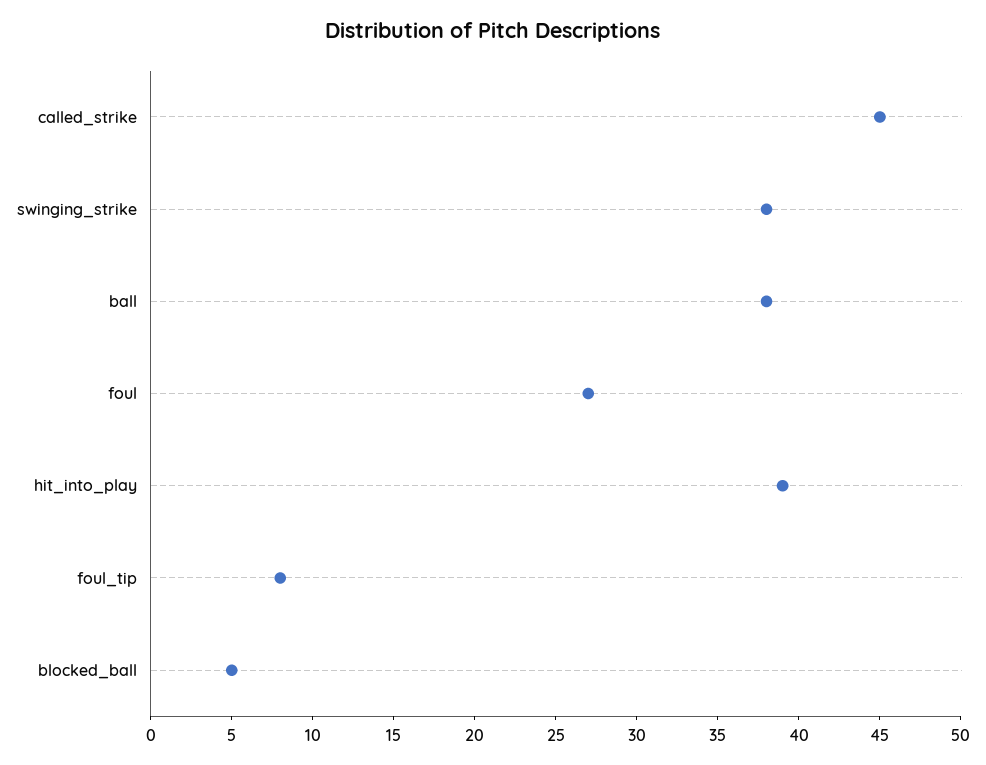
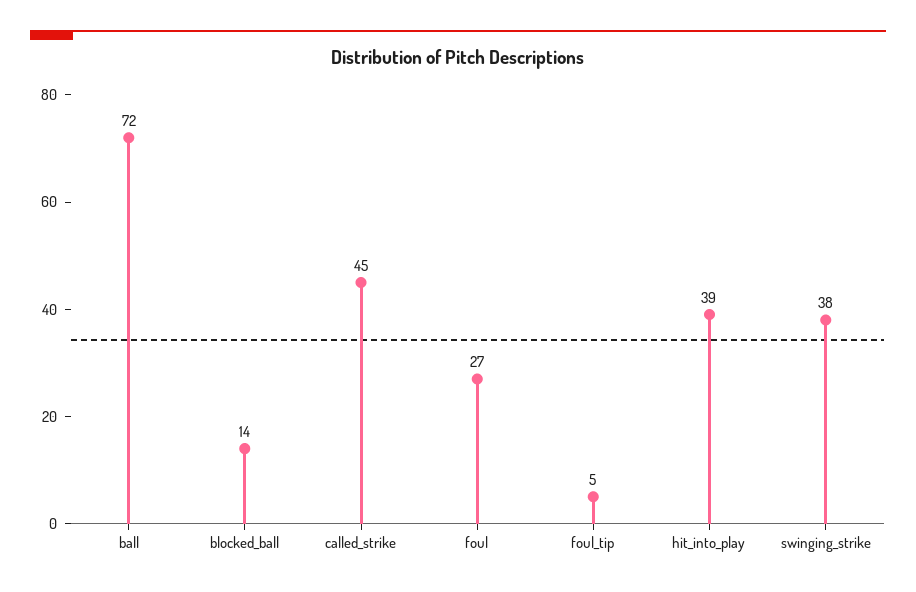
  {
    "called_strike": 45,
    "swinging_strike": 38,
-   "ball": 38,
+   "ball": 72,
    "foul": 27,
    "hit_into_play": 39,
-   "foul_tip": 8,
+   "foul_tip": 5,
-   "blocked_ball": 5
+   "blocked_ball": 14
  }

